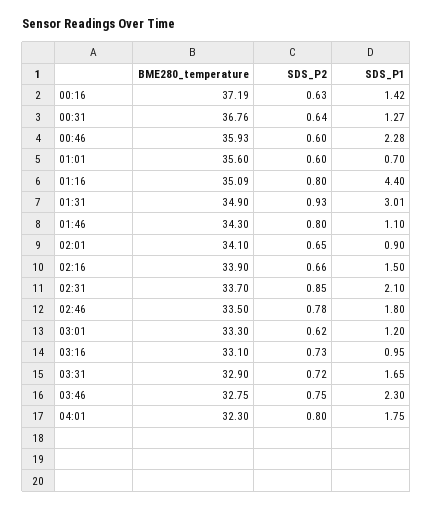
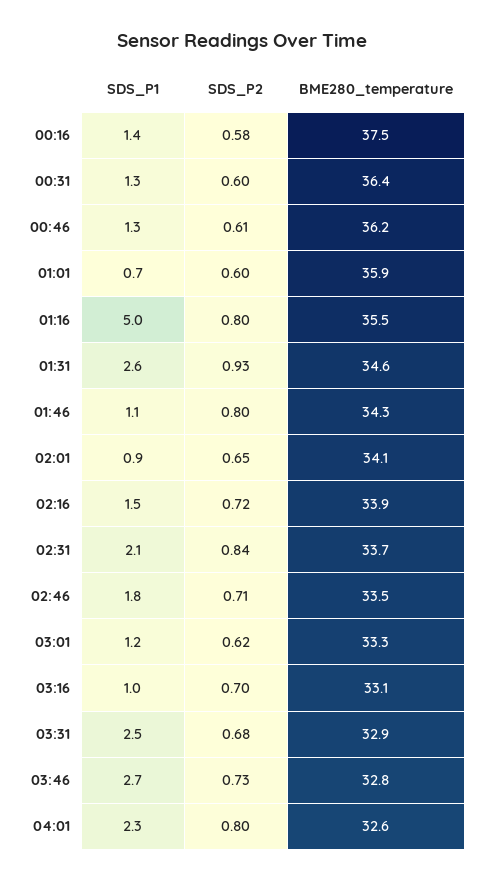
  {
    "BME280_temperature": {
-     "00:16": 37.19,
+     "00:16": 37.5,
-     "00:31": 36.76,
+     "00:31": 36.4,
-     "00:46": 35.93,
+     "00:46": 36.2,
-     "01:01": 35.6,
+     "01:01": 35.9,
-     "01:16": 35.09,
+     "01:16": 35.5,
-     "01:31": 34.9,
+     "01:31": 34.6,
      "01:46": 34.3,
      "02:01": 34.1,
      "02:16": 33.9,
      "02:31": 33.7,
      "02:46": 33.5,
      "03:01": 33.3,
      "03:16": 33.1,
      "03:31": 32.9,
      "03:46": 32.75,
-     "04:01": 32.3
+     "04:01": 32.6
    },
    "SDS_P2": {
-     "00:16": 0.63,
+     "00:16": 0.58,
-     "00:31": 0.64,
+     "00:31": 0.6,
-     "00:46": 0.6,
+     "00:46": 0.61,
      "01:01": 0.6,
      "01:16": 0.8,
      "01:31": 0.93,
      "01:46": 0.8,
      "02:01": 0.65,
-     "02:16": 0.66,
+     "02:16": 0.72,
-     "02:31": 0.85,
+     "02:31": 0.84,
-     "02:46": 0.78,
+     "02:46": 0.71,
      "03:01": 0.62,
-     "03:16": 0.73,
+     "03:16": 0.7,
-     "03:31": 0.72,
+     "03:31": 0.68,
-     "03:46": 0.75,
+     "03:46": 0.73,
      "04:01": 0.8
    },
    "SDS_P1": {
      "00:16": 1.42,
      "00:31": 1.27,
-     "00:46": 2.28,
+     "00:46": 1.3,
      "01:01": 0.7,
-     "01:16": 4.4,
+     "01:16": 5,
-     "01:31": 3.01,
+     "01:31": 2.6,
      "01:46": 1.1,
      "02:01": 0.9,
      "02:16": 1.5,
      "02:31": 2.1,
      "02:46": 1.8,
      "03:01": 1.2,
      "03:16": 0.95,
-     "03:31": 1.65,
+     "03:31": 2.5,
-     "03:46": 2.3,
+     "03:46": 2.7,
-     "04:01": 1.75
+     "04:01": 2.3
    }
  }

